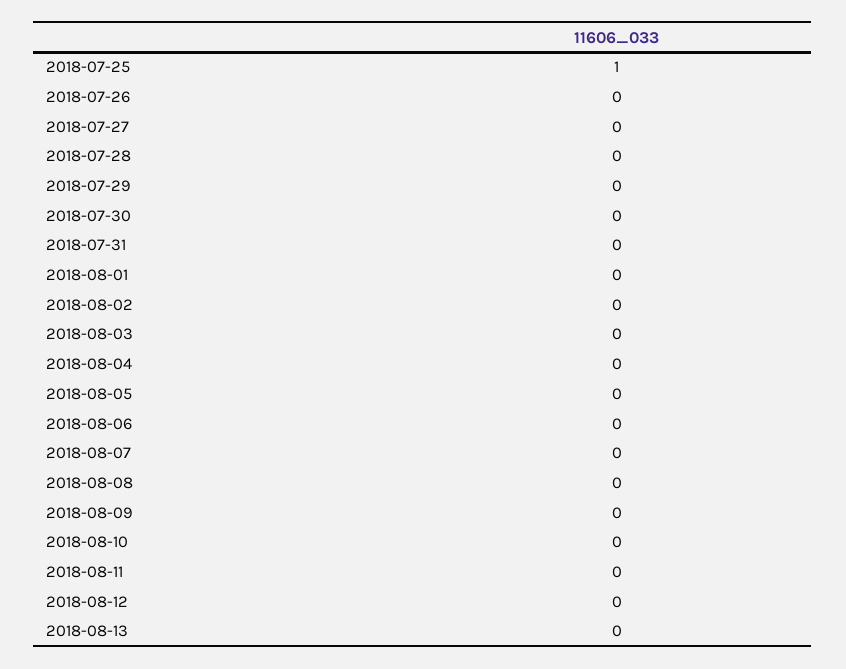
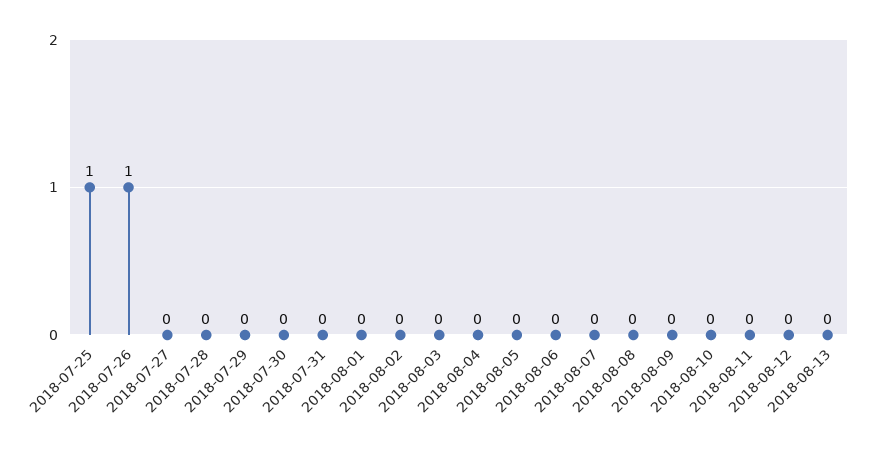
  {
    "2018-07-25": 1,
-   "2018-07-26": 0,
+   "2018-07-26": 1,
    "2018-07-27": 0,
    "2018-07-28": 0,
    "2018-07-29": 0,
    "2018-07-30": 0,
    "2018-07-31": 0,
    "2018-08-01": 0,
    "2018-08-02": 0,
    "2018-08-03": 0,
    "2018-08-04": 0,
    "2018-08-05": 0,
    "2018-08-06": 0,
    "2018-08-07": 0,
    "2018-08-08": 0,
    "2018-08-09": 0,
    "2018-08-10": 0,
    "2018-08-11": 0,
    "2018-08-12": 0,
    "2018-08-13": 0
  }

